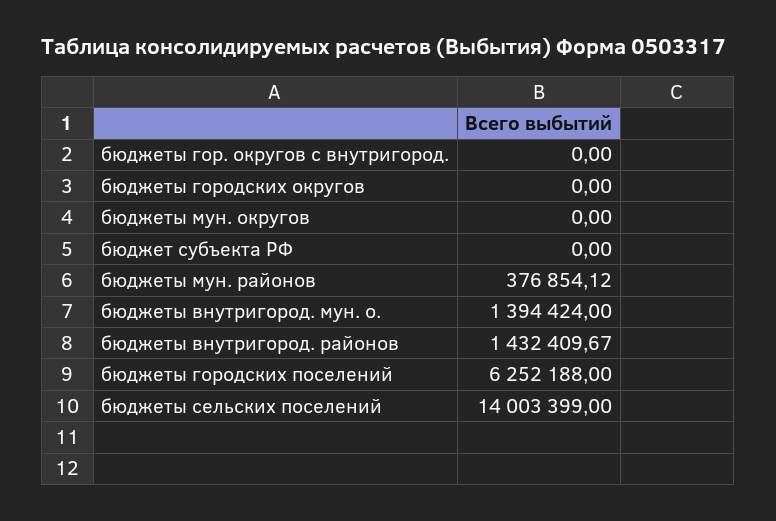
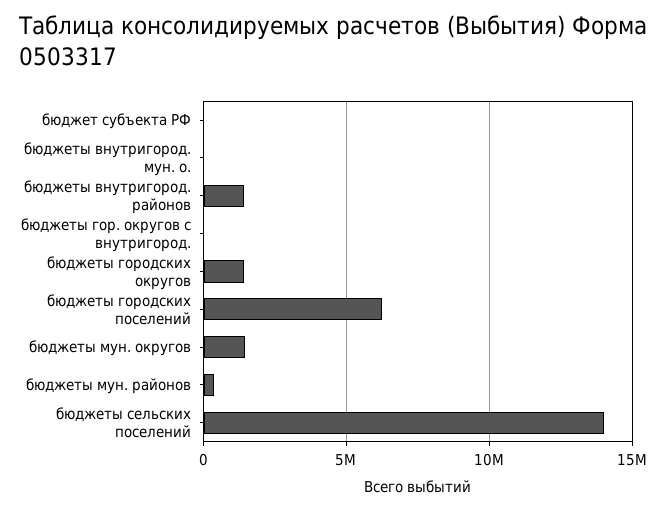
  {
    "бюджеты гор. округов с внутригород.": 0,
-   "бюджеты городских округов": 0,
+   "бюджеты городских округов": 1500000,
-   "бюджеты мун. округов": 0,
+   "бюджеты мун. округов": 1500000,
    "бюджет субъекта РФ": 0,
    "бюджеты мун. районов": 376854.12,
-   "бюджеты внутригород. мун. о.": 1394424,
+   "бюджеты внутригород. мун. о.": 0,
    "бюджеты внутригород. районов": 1432409.67,
    "бюджеты городских поселений": 6252188,
    "бюджеты сельских поселений": 14003399
  }

